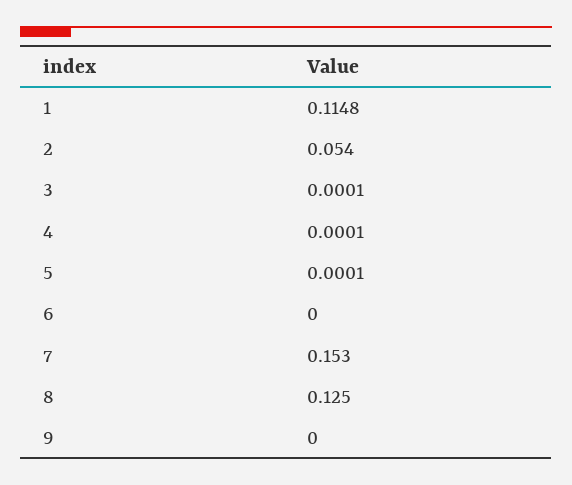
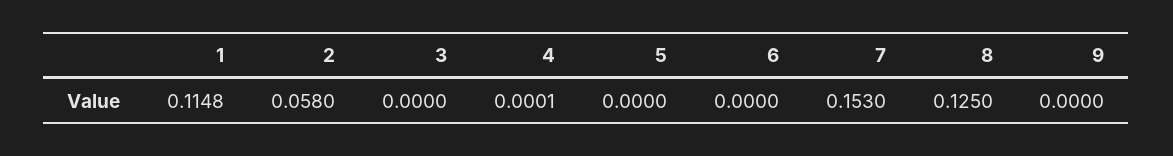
  {
    "1": 0.1148,
-   "2": 0.054,
+   "2": 0.058,
-   "3": 0.0001,
+   "3": 0,
    "4": 0.0001,
-   "5": 0.0001,
+   "5": 0,
    "6": 0,
    "7": 0.153,
    "8": 0.125,
    "9": 0
  }

